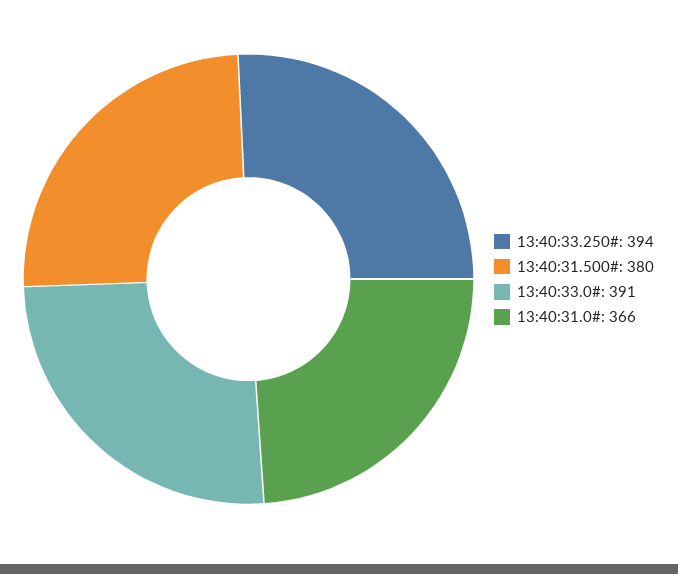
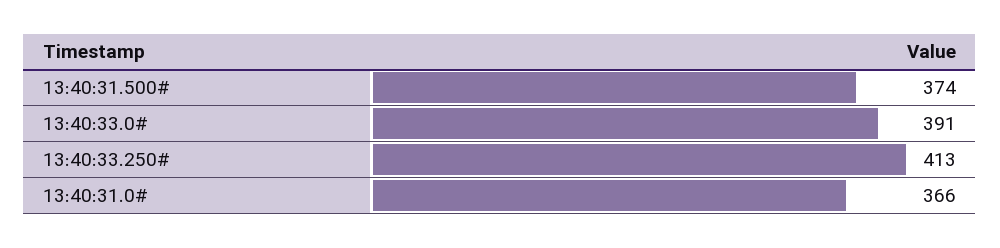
  {
-   "13:40:33.250#": 394,
+   "13:40:33.250#": 413,
-   "13:40:31.500#": 380,
+   "13:40:31.500#": 374,
    "13:40:33.0#": 391,
    "13:40:31.0#": 366
  }

